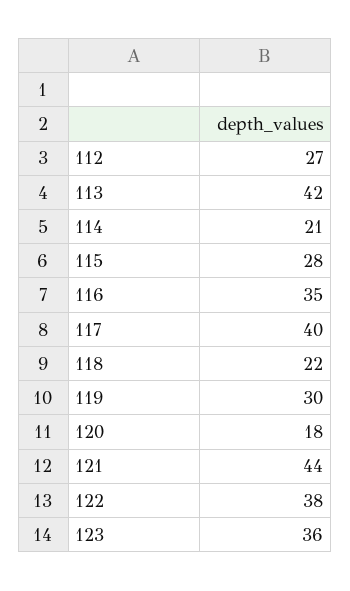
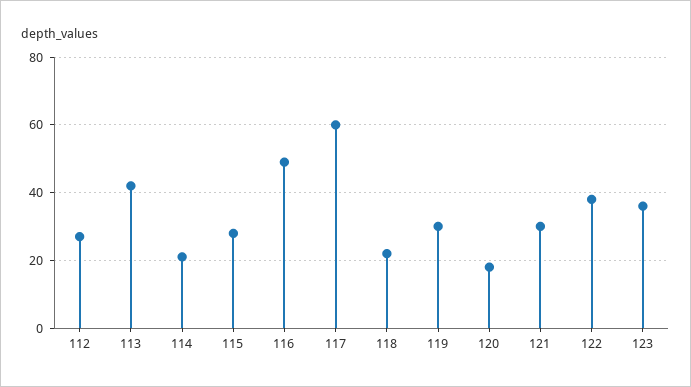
  {
    "112": 27,
    "113": 42,
    "114": 21,
    "115": 28,
-   "116": 35,
+   "116": 50,
-   "117": 40,
+   "117": 60,
    "118": 22,
    "119": 30,
    "120": 18,
-   "121": 44,
+   "121": 30,
    "122": 38,
    "123": 36
  }

